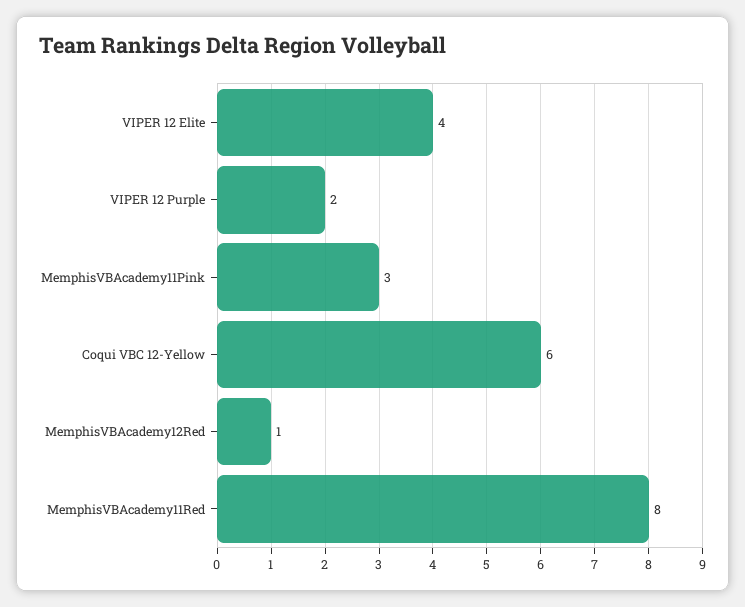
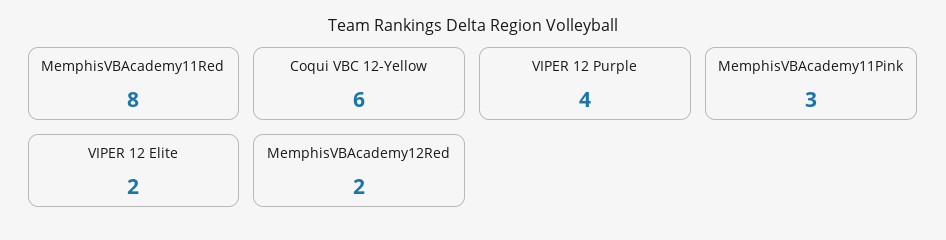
  {
-   "VIPER 12 Elite": 4,
+   "VIPER 12 Elite": 2,
-   "VIPER 12 Purple": 2,
+   "VIPER 12 Purple": 4,
    "MemphisVBAcademy11Pink": 3,
    "Coqui VBC 12-Yellow": 6,
-   "MemphisVBAcademy12Red": 1,
+   "MemphisVBAcademy12Red": 2,
    "MemphisVBAcademy11Red": 8
  }

